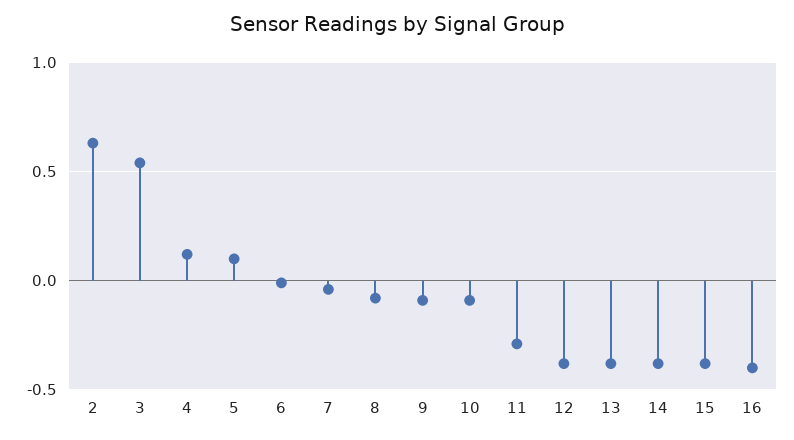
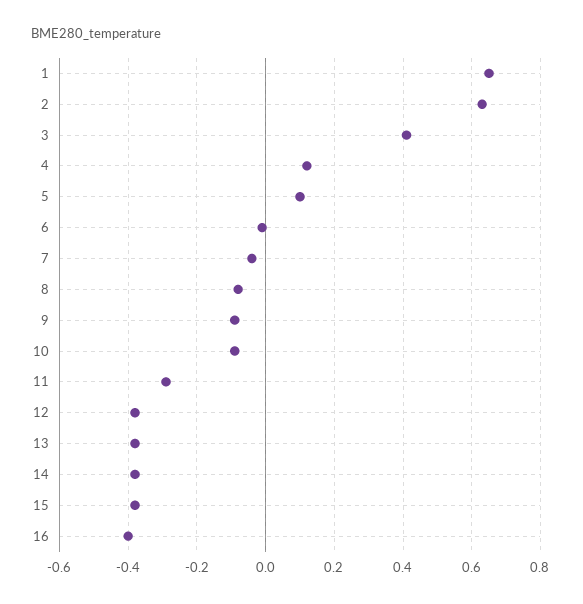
  {
    "2": 0.65,
-   "3": 0.55,
+   "3": 0.4,
    "4": 0.1,
    "5": 0.1,
    "6": 0,
    "7": -0.05,
    "8": -0.1,
    "9": -0.1,
    "10": -0.1,
    "11": -0.3,
    "12": -0.4,
    "13": -0.4,
    "14": -0.4,
    "15": -0.4,
-   "16": -0.4
+   "16": -0.4,
+   "1": 0.65
  }

